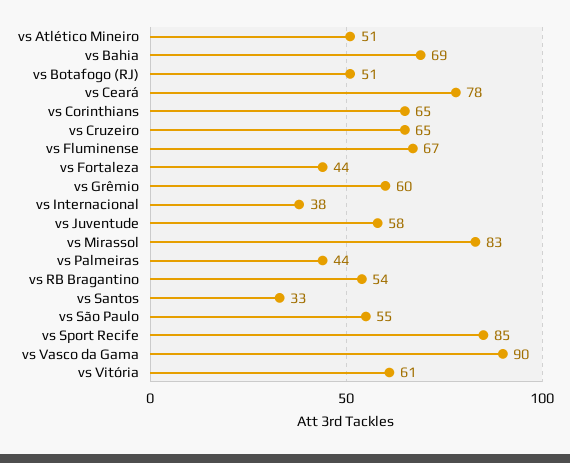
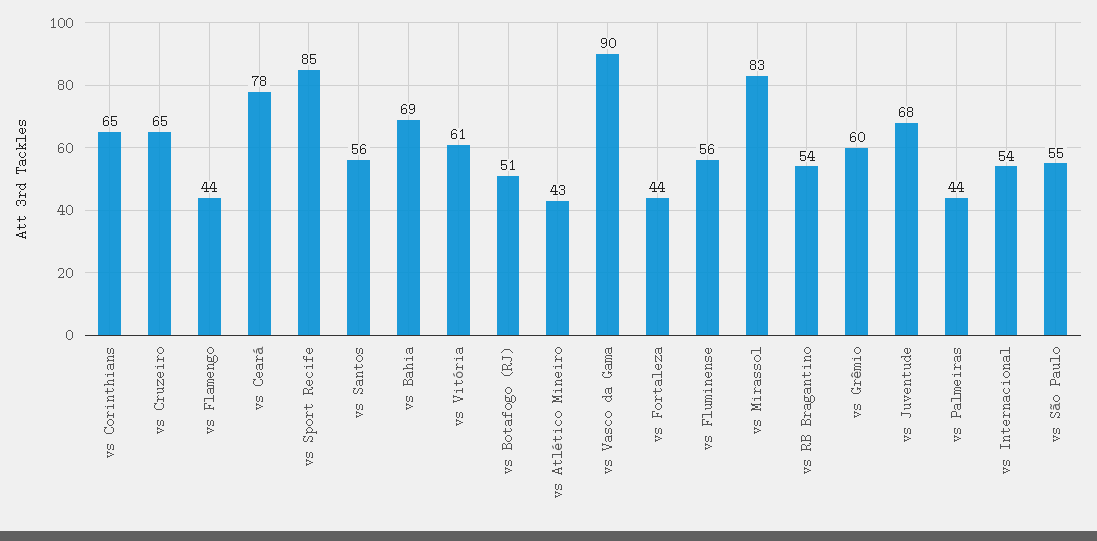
  {
-   "vs Atlético Mineiro": 51,
+   "vs Atlético Mineiro": 43,
    "vs Bahia": 69,
    "vs Botafogo (RJ)": 51,
    "vs Ceará": 78,
    "vs Corinthians": 65,
    "vs Cruzeiro": 65,
-   "vs Fluminense": 67,
+   "vs Fluminense": 56,
    "vs Fortaleza": 44,
    "vs Grêmio": 60,
-   "vs Internacional": 38,
+   "vs Internacional": 54,
-   "vs Juventude": 58,
+   "vs Juventude": 68,
    "vs Mirassol": 83,
    "vs Palmeiras": 44,
    "vs RB Bragantino": 54,
-   "vs Santos": 33,
+   "vs Santos": 56,
    "vs São Paulo": 55,
    "vs Sport Recife": 85,
    "vs Vasco da Gama": 90,
-   "vs Vitória": 61
+   "vs Vitória": 61,
+   "vs Flamengo": 44
  }

